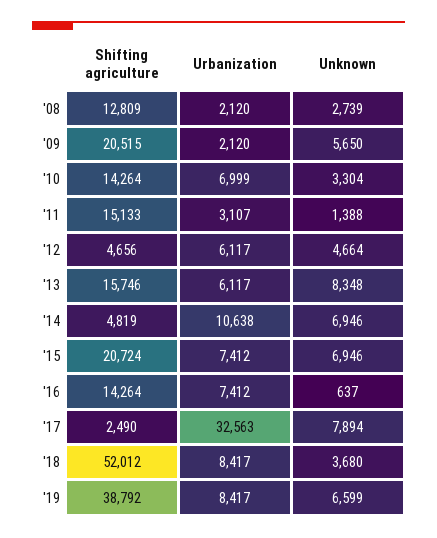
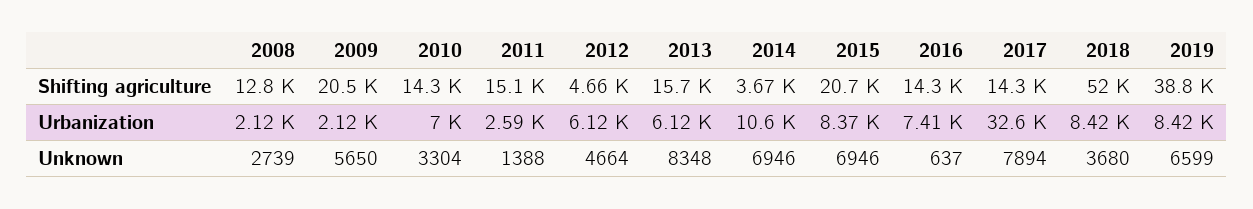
  {
    "Shifting agriculture": {
      "'08": 12809,
      "'09": 20515,
      "'10": 14264,
      "'11": 15133,
      "'12": 4656,
      "'13": 15746,
-     "'14": 4819,
+     "'14": 3670,
      "'15": 20724,
      "'16": 14264,
-     "'17": 2490,
+     "'17": 14300,
      "'18": 52012,
      "'19": 38792
    },
    "Urbanization": {
      "'08": 2120,
      "'09": 2120,
      "'10": 6999,
-     "'11": 3107,
+     "'11": 2590,
      "'12": 6117,
      "'13": 6117,
      "'14": 10638,
-     "'15": 7412,
+     "'15": 8370,
      "'16": 7412,
      "'17": 32563,
      "'18": 8417,
      "'19": 8417
    },
    "Unknown": {
      "'08": 2739,
      "'09": 5650,
      "'10": 3304,
      "'11": 1388,
      "'12": 4664,
      "'13": 8348,
      "'14": 6946,
      "'15": 6946,
      "'16": 637,
      "'17": 7894,
      "'18": 3680,
      "'19": 6599
    }
  }

